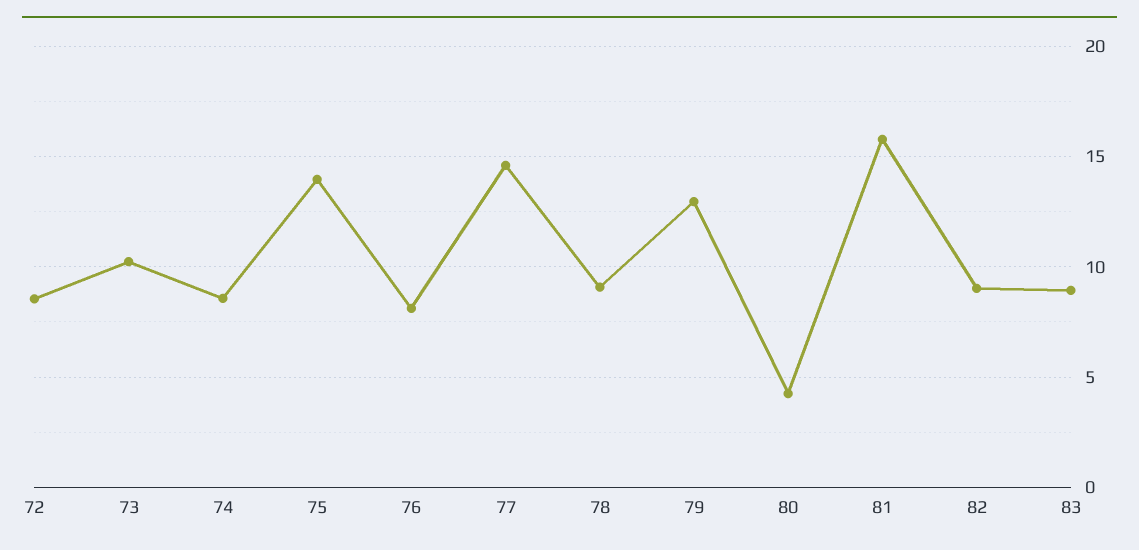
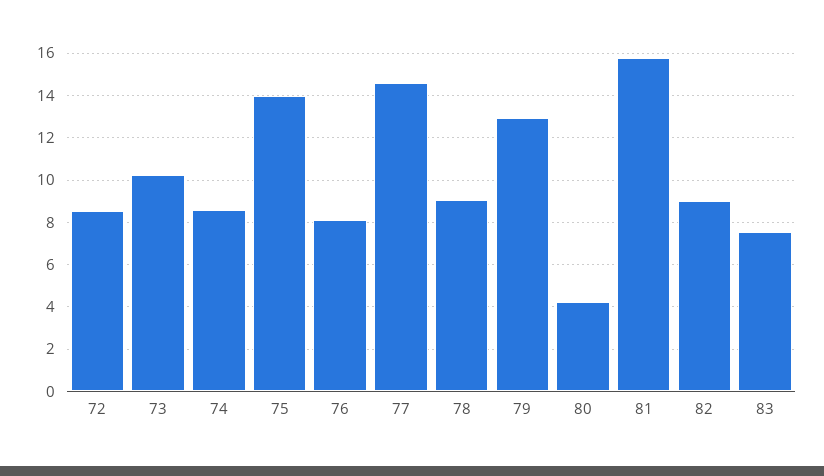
  {
    "72": 8.5,
    "73": 10,
    "74": 8.5,
    "75": 14,
    "76": 8,
    "77": 14.5,
    "78": 9,
    "79": 13,
    "80": 4.5,
    "81": 16,
    "82": 9,
-   "83": 9
+   "83": 7.5
  }

